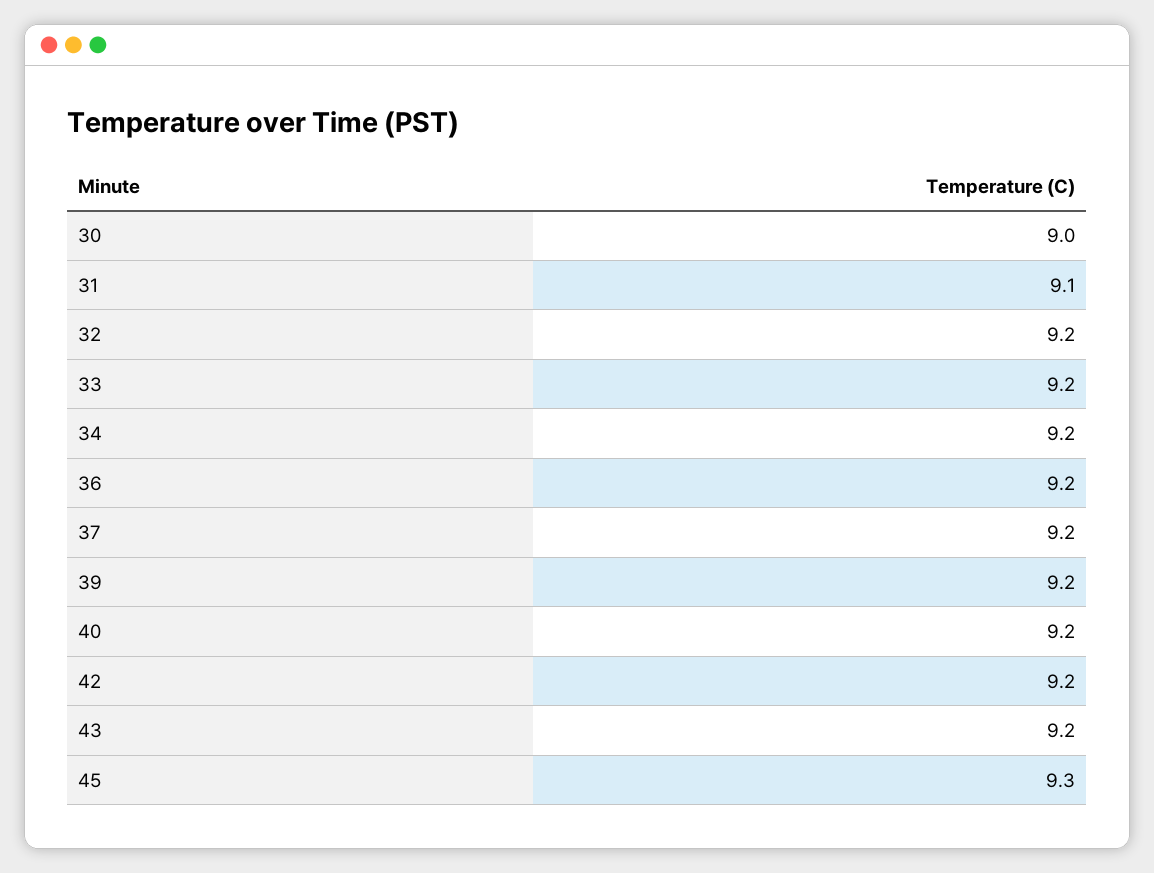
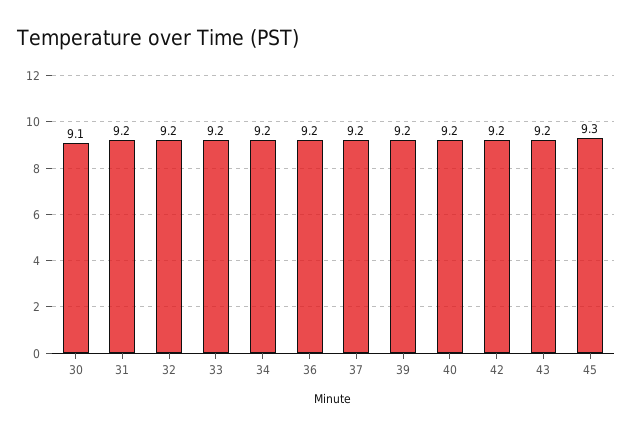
  {
-   "30": 9,
+   "30": 9.1,
-   "31": 9.1,
+   "31": 9.2,
    "32": 9.2,
    "33": 9.2,
    "34": 9.2,
    "36": 9.2,
    "37": 9.2,
    "39": 9.2,
    "40": 9.2,
    "42": 9.2,
    "43": 9.2,
    "45": 9.3
  }

